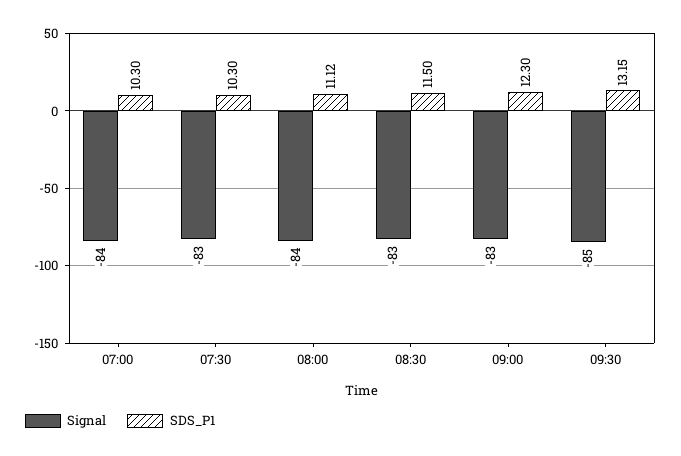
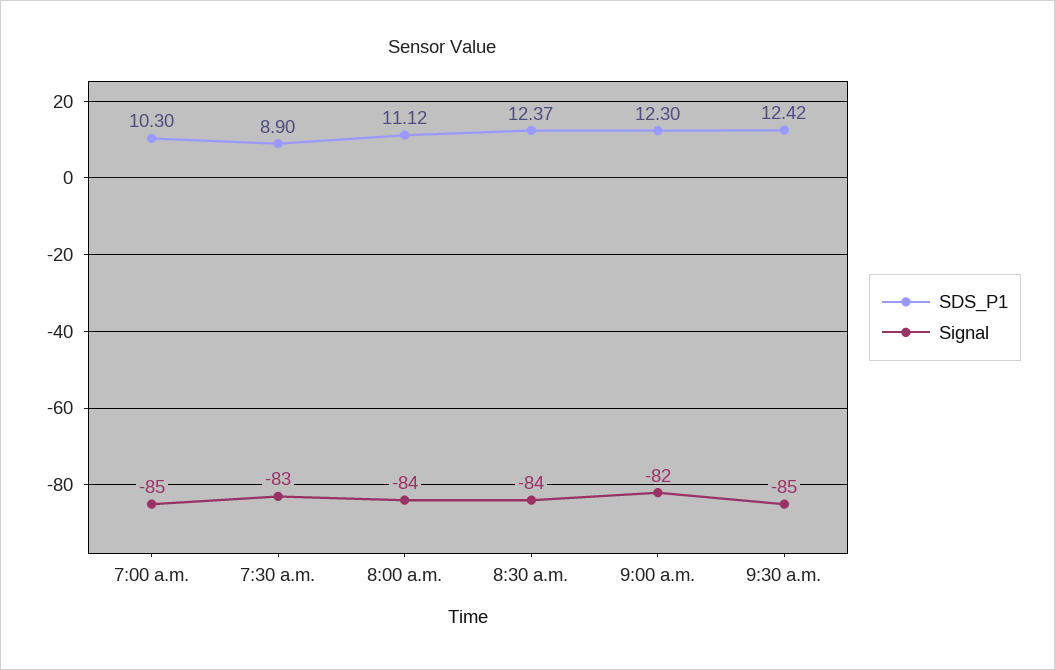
  {
    "Signal": {
-     "07:00": -84,
+     "07:00": -85,
      "07:30": -83,
      "08:00": -84,
-     "08:30": -83,
+     "08:30": -84,
-     "09:00": -83,
+     "09:00": -82,
      "09:30": -85
    },
    "SDS_P1": {
      "07:00": 10.3,
-     "07:30": 10.3,
+     "07:30": 8.9,
      "08:00": 11.12,
-     "08:30": 11.5,
+     "08:30": 12.37,
      "09:00": 12.3,
-     "09:30": 13.15
+     "09:30": 12.42
    }
  }

